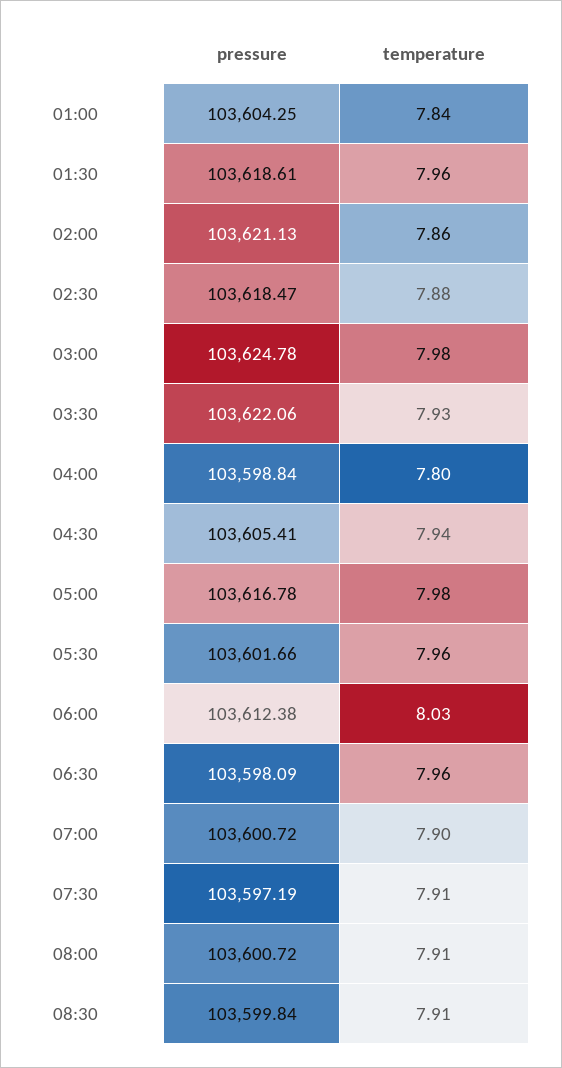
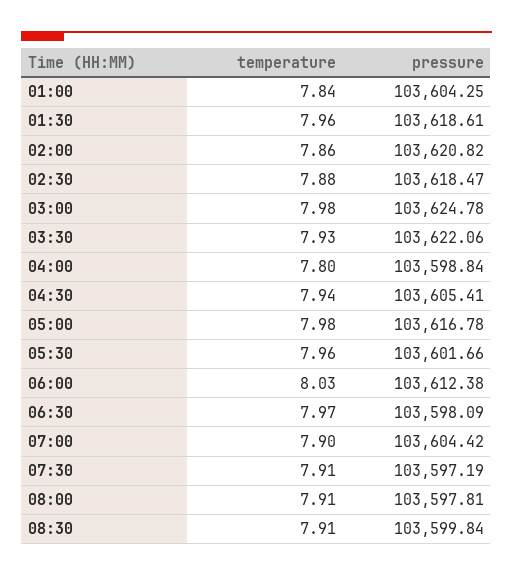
  {
    "pressure": {
      "01:00": 103604.25,
      "01:30": 103618.61,
-     "02:00": 103621.13,
+     "02:00": 103620.82,
      "02:30": 103618.47,
      "03:00": 103624.78,
      "03:30": 103622.06,
      "04:00": 103598.84,
      "04:30": 103605.41,
      "05:00": 103616.78,
      "05:30": 103601.66,
      "06:00": 103612.38,
      "06:30": 103598.09,
-     "07:00": 103600.72,
+     "07:00": 103604.42,
      "07:30": 103597.19,
-     "08:00": 103600.72,
+     "08:00": 103597.81,
      "08:30": 103599.84
    },
    "temperature": {
      "01:00": 7.84,
      "01:30": 7.96,
      "02:00": 7.86,
      "02:30": 7.88,
      "03:00": 7.98,
      "03:30": 7.93,
      "04:00": 7.8,
      "04:30": 7.94,
      "05:00": 7.98,
      "05:30": 7.96,
      "06:00": 8.03,
-     "06:30": 7.96,
+     "06:30": 7.97,
      "07:00": 7.9,
      "07:30": 7.91,
      "08:00": 7.91,
      "08:30": 7.91
    }
  }

